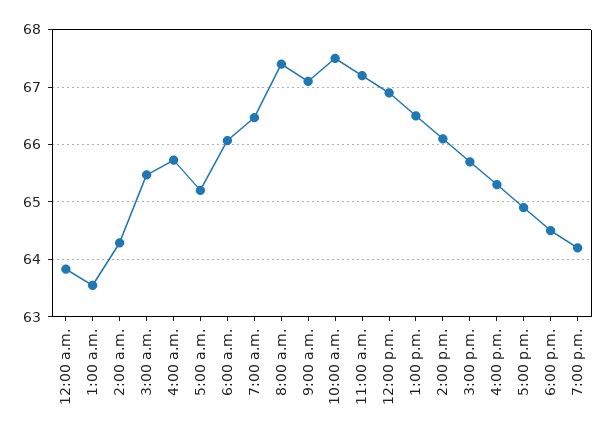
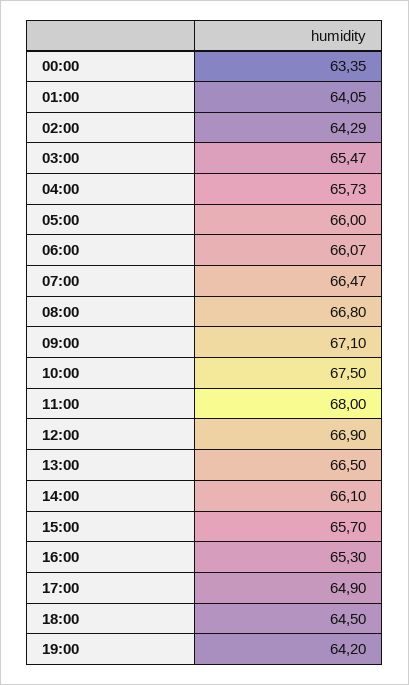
  {
-   "12:00 a.m.": 63.8,
+   "12:00 a.m.": 63.35,
-   "1:00 a.m.": 63.6,
+   "1:00 a.m.": 64.05,
    "2:00 a.m.": 64.29,
    "3:00 a.m.": 65.47,
    "4:00 a.m.": 65.73,
-   "5:00 a.m.": 65.2,
+   "5:00 a.m.": 66,
    "6:00 a.m.": 66.07,
    "7:00 a.m.": 66.47,
-   "8:00 a.m.": 67.4,
+   "8:00 a.m.": 66.8,
    "9:00 a.m.": 67.1,
    "10:00 a.m.": 67.5,
-   "11:00 a.m.": 67.2,
+   "11:00 a.m.": 68,
    "12:00 p.m.": 66.9,
    "1:00 p.m.": 66.5,
    "2:00 p.m.": 66.1,
    "3:00 p.m.": 65.7,
    "4:00 p.m.": 65.3,
    "5:00 p.m.": 64.9,
    "6:00 p.m.": 64.5,
    "7:00 p.m.": 64.2
  }

